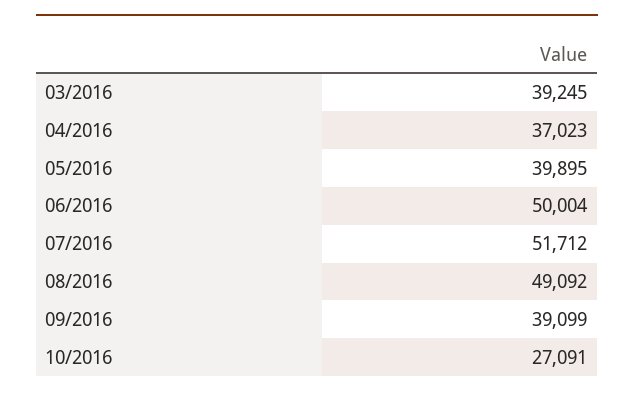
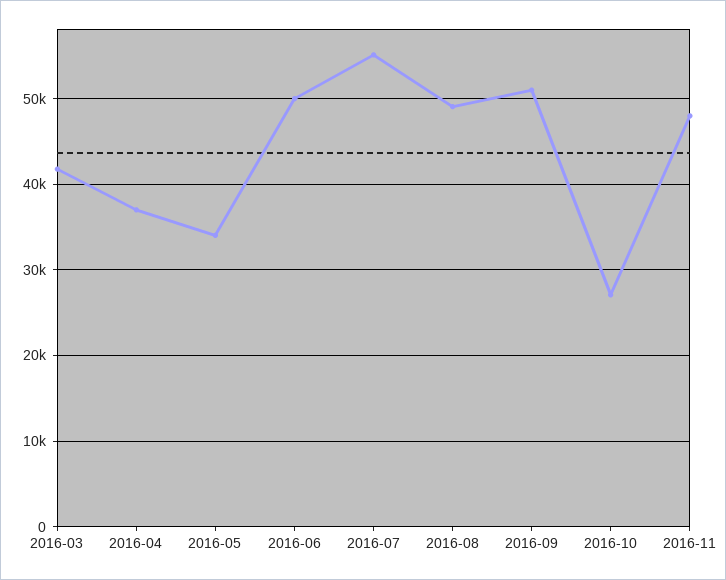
  {
-   "03/2016": 39245,
+   "03/2016": 42000,
    "04/2016": 37023,
-   "05/2016": 39895,
+   "05/2016": 34000,
    "06/2016": 50004,
-   "07/2016": 51712,
+   "07/2016": 55000,
    "08/2016": 49092,
-   "09/2016": 39099,
+   "09/2016": 51000,
-   "10/2016": 27091
+   "10/2016": 27091,
+   "2016-11": 48000
  }

